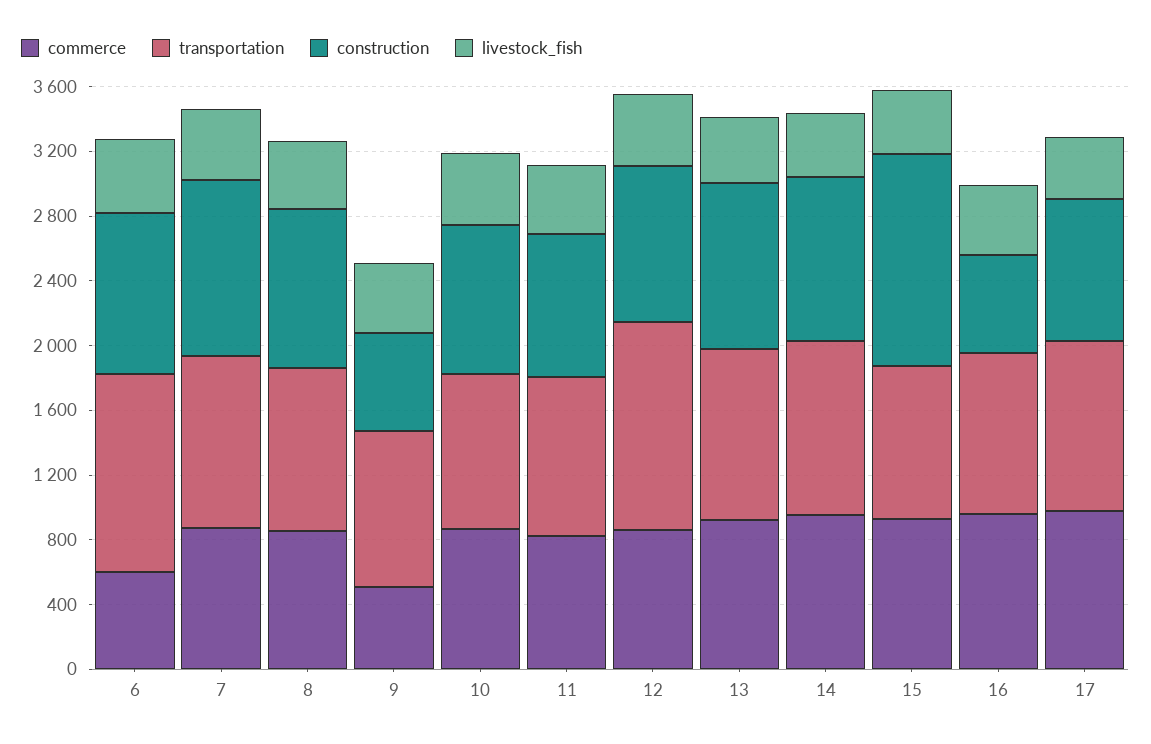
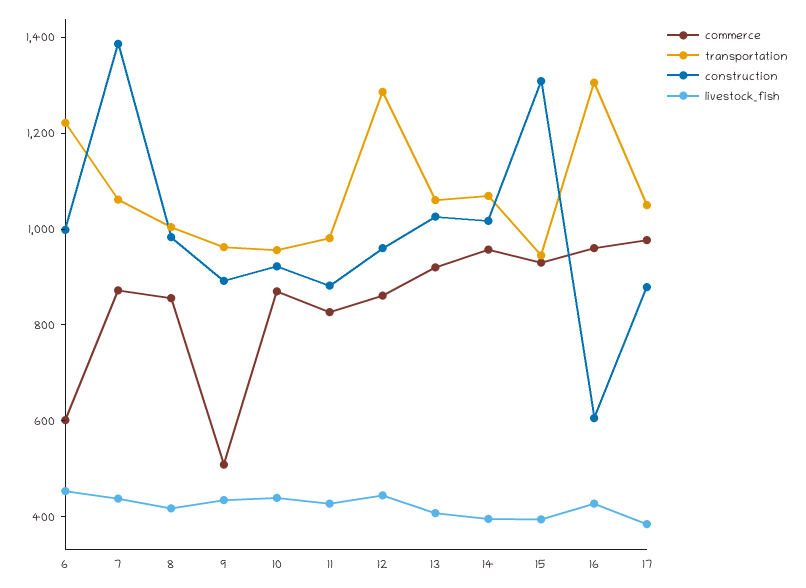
  {
    "commerce": {
      "6": 600,
      "7": 850,
      "8": 850,
      "9": 500,
      "10": 850,
      "11": 850,
      "12": 850,
      "13": 900,
      "14": 950,
      "15": 950,
      "16": 950,
      "17": 1000
    },
    "transportation": {
      "6": 1200,
      "7": 1050,
      "8": 1000,
      "9": 950,
      "10": 950,
      "11": 1000,
      "12": 1300,
      "13": 1050,
      "14": 1050,
      "15": 950,
-     "16": 1000,
+     "16": 1300,
      "17": 1050
    },
    "construction": {
      "6": 1000,
-     "7": 1100,
+     "7": 1400,
      "8": 1000,
-     "9": 600,
+     "9": 900,
      "10": 900,
      "11": 900,
      "12": 950,
      "13": 1050,
      "14": 1000,
      "15": 1300,
      "16": 600,
      "17": 900
    },
    "livestock_fish": {
      "6": 450,
      "7": 450,
      "8": 400,
      "9": 450,
      "10": 450,
      "11": 450,
      "12": 450,
      "13": 400,
      "14": 400,
      "15": 400,
      "16": 450,
      "17": 400
    }
  }

